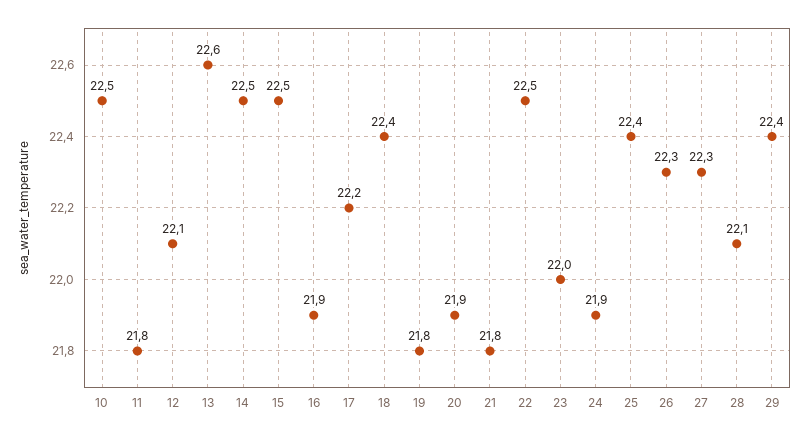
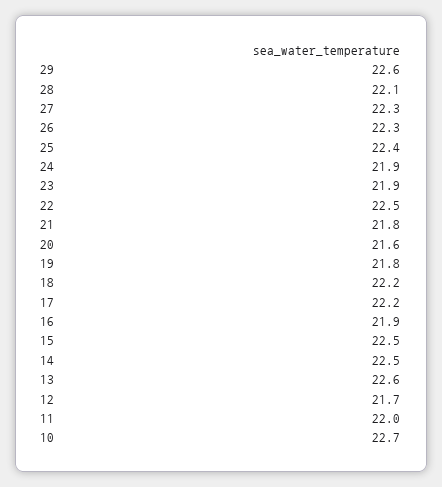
  {
-   "10": 22.5,
+   "10": 22.7,
-   "11": 21.8,
+   "11": 22,
-   "12": 22.1,
+   "12": 21.7,
    "13": 22.6,
    "14": 22.5,
    "15": 22.5,
    "16": 21.9,
    "17": 22.2,
-   "18": 22.4,
+   "18": 22.2,
    "19": 21.8,
-   "20": 21.9,
+   "20": 21.6,
    "21": 21.8,
    "22": 22.5,
-   "23": 22,
+   "23": 21.9,
    "24": 21.9,
    "25": 22.4,
    "26": 22.3,
    "27": 22.3,
    "28": 22.1,
-   "29": 22.4
+   "29": 22.6
  }

